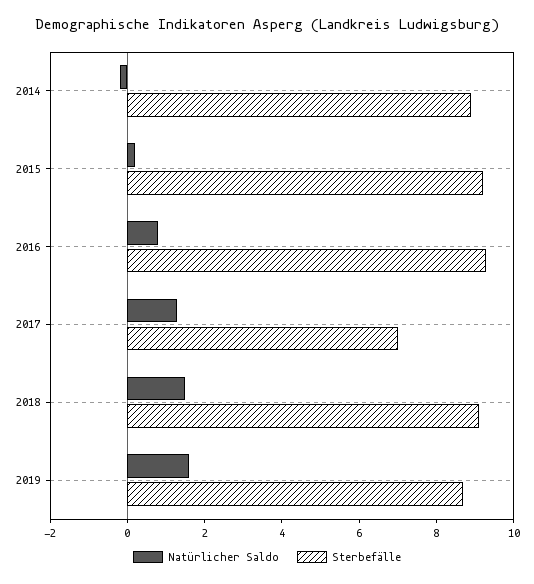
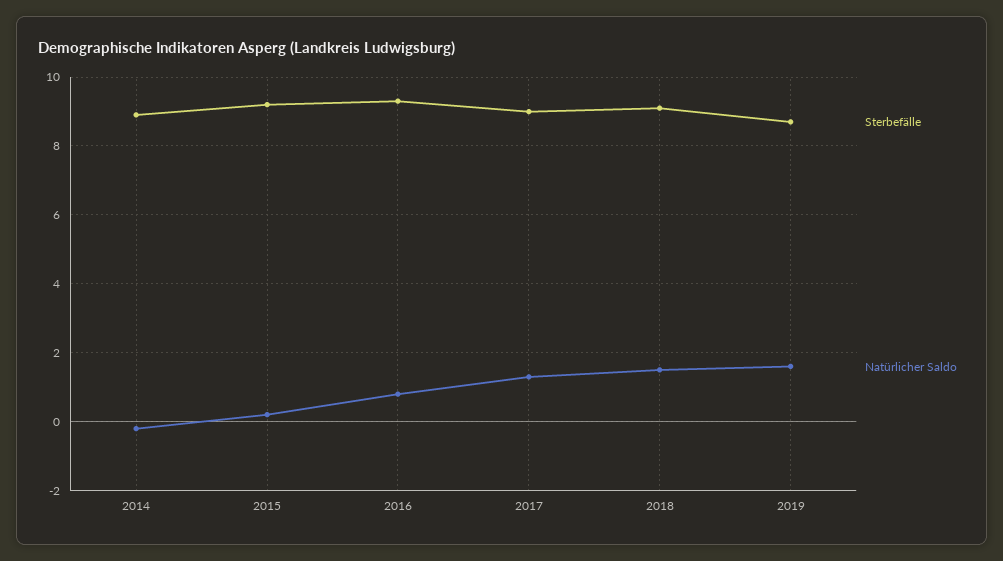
  {
    "Natürlicher Saldo": {
      "2014": 0,
      "2015": 0,
      "2016": 1,
      "2017": 1.5,
      "2018": 1.5,
      "2019": 1.5
    },
    "Sterbefälle": {
      "2014": 9,
      "2015": 9,
      "2016": 9.5,
-     "2017": 7,
+     "2017": 9,
      "2018": 9,
      "2019": 8.5
    }
  }

